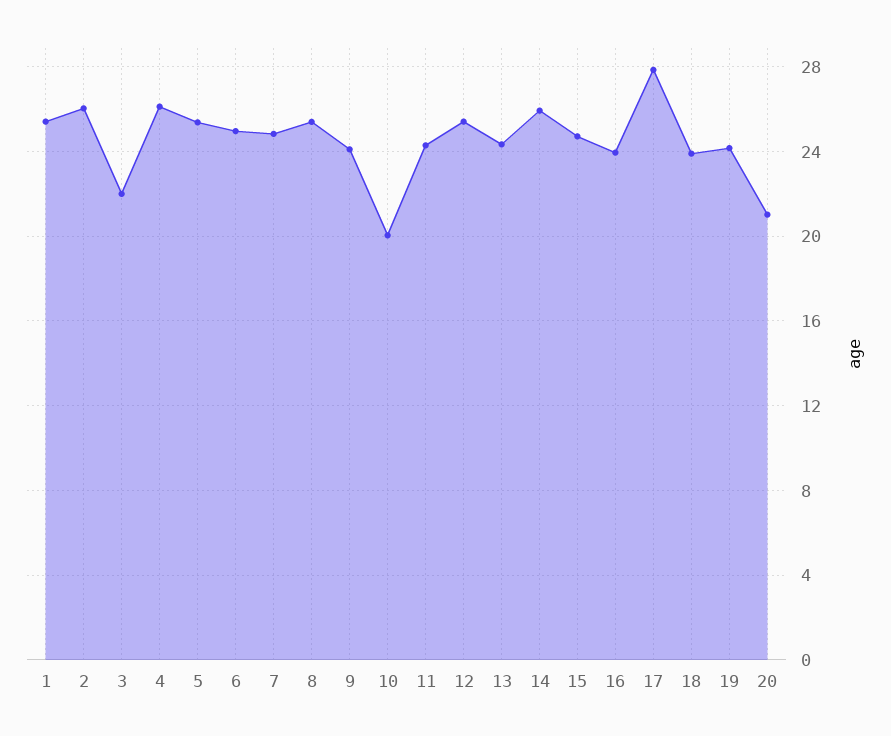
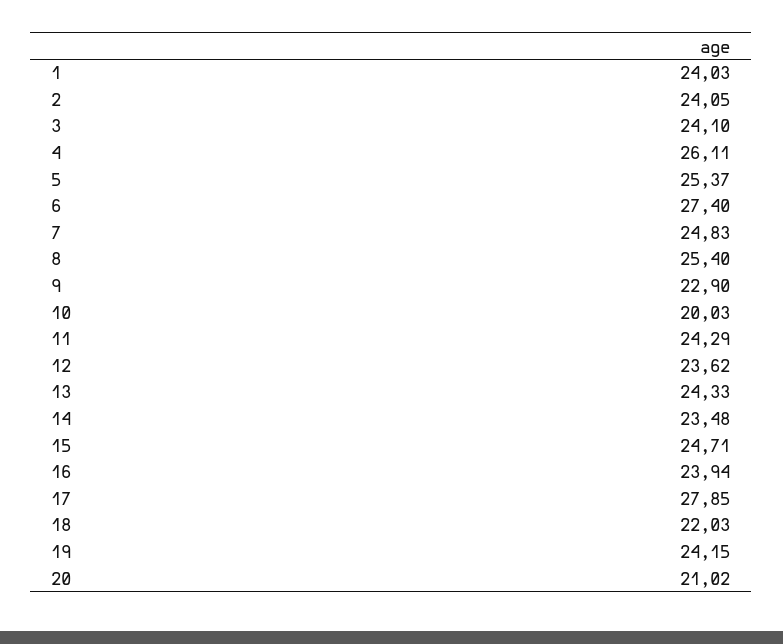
  {
-   "1": 25.5,
+   "1": 24.03,
-   "2": 26,
+   "2": 24.05,
-   "3": 22,
+   "3": 24.1,
    "4": 26.11,
    "5": 25.37,
-   "6": 25,
+   "6": 27.4,
    "7": 24.83,
    "8": 25.4,
-   "9": 24,
+   "9": 22.9,
    "10": 20.03,
    "11": 24.29,
-   "12": 25.5,
+   "12": 23.62,
    "13": 24.33,
-   "14": 26,
+   "14": 23.48,
    "15": 24.71,
    "16": 23.94,
    "17": 27.85,
-   "18": 24,
+   "18": 22.03,
    "19": 24.15,
    "20": 21.02
  }

